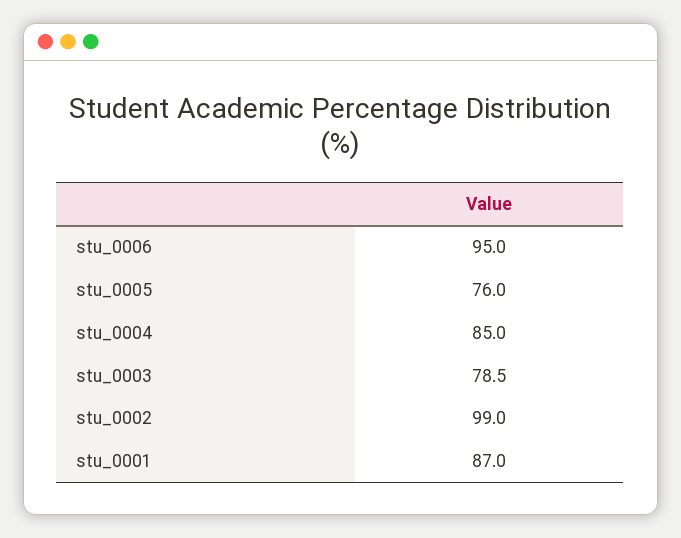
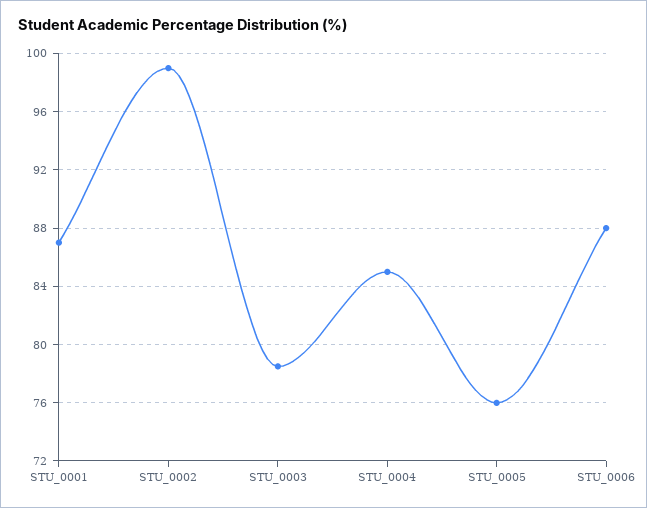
  {
-   "stu_0006": 95,
+   "stu_0006": 88,
    "stu_0005": 76,
    "stu_0004": 85,
    "stu_0003": 78.5,
    "stu_0002": 99,
    "stu_0001": 87
  }

